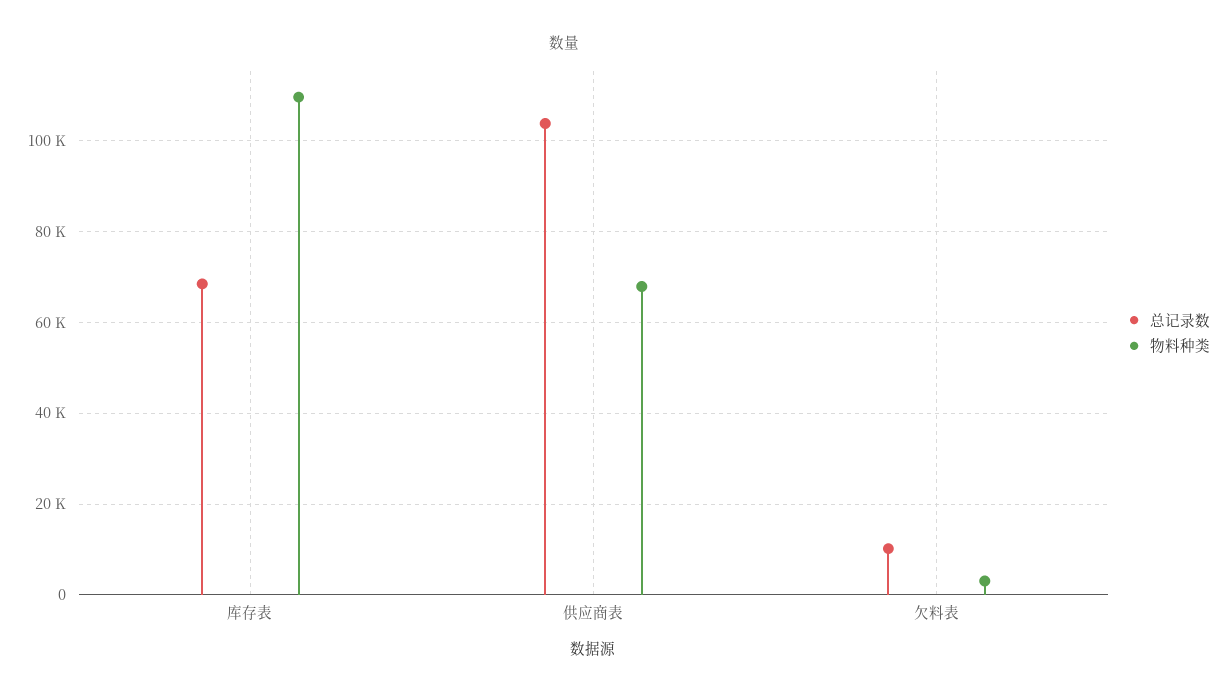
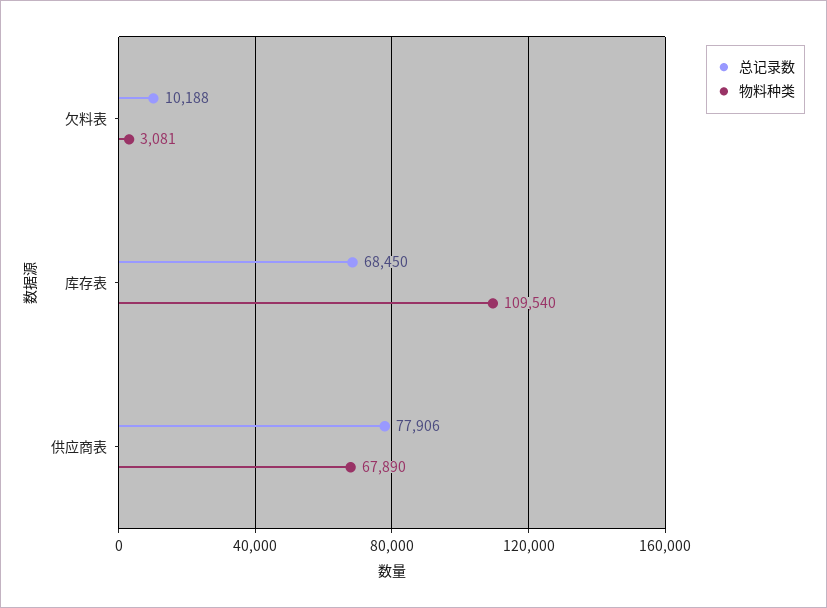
  {
    "总记录数": {
      "库存表": 68450,
-     "供应商表": 104000,
+     "供应商表": 77906,
      "欠料表": 10188
    },
    "物料种类": {
      "库存表": 109540,
      "供应商表": 67890,
      "欠料表": 3081
    }
  }

